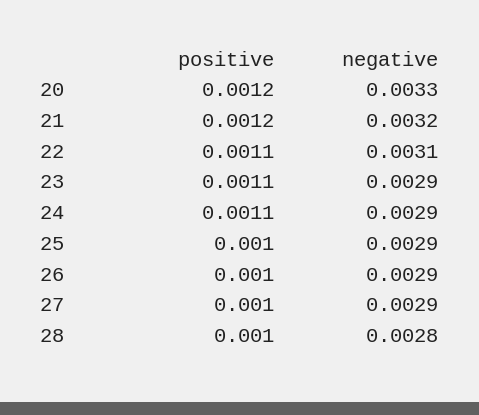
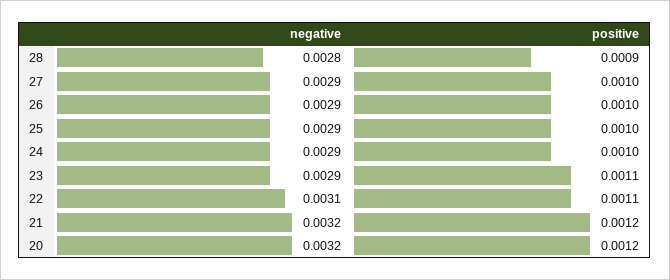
  {
    "positive": {
      "20": 0.0012,
      "21": 0.0012,
      "22": 0.0011,
      "23": 0.0011,
-     "24": 0.0011,
+     "24": 0.001,
      "25": 0.001,
      "26": 0.001,
      "27": 0.001,
-     "28": 0.001
+     "28": 0.0009
    },
    "negative": {
-     "20": 0.0033,
+     "20": 0.0032,
      "21": 0.0032,
      "22": 0.0031,
      "23": 0.0029,
      "24": 0.0029,
      "25": 0.0029,
      "26": 0.0029,
      "27": 0.0029,
      "28": 0.0028
    }
  }

